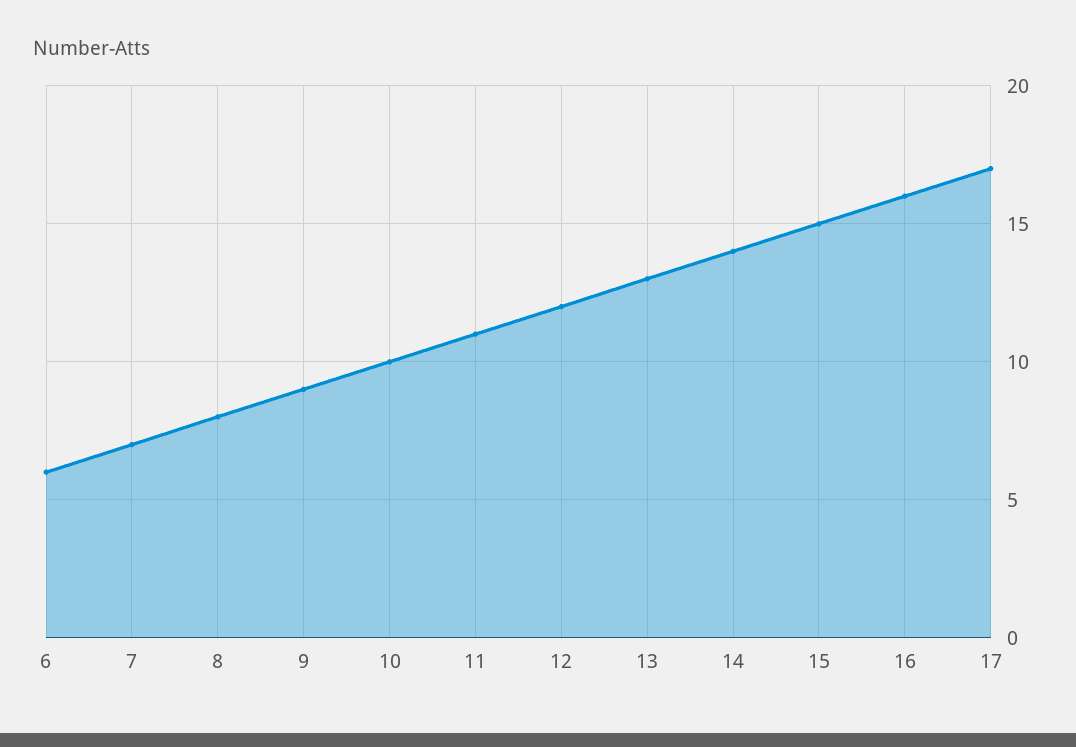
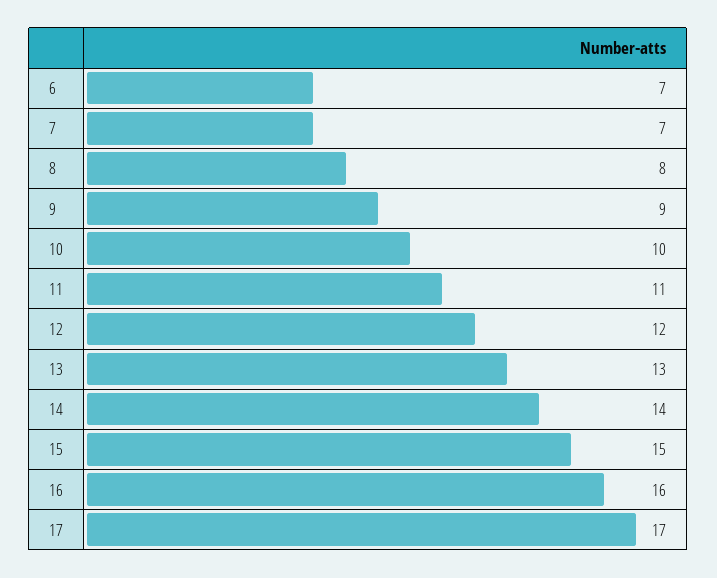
  {
-   "6": 6,
+   "6": 7,
    "7": 7,
    "8": 8,
    "9": 9,
    "10": 10,
    "11": 11,
    "12": 12,
    "13": 13,
    "14": 14,
    "15": 15,
    "16": 16,
    "17": 17
  }

